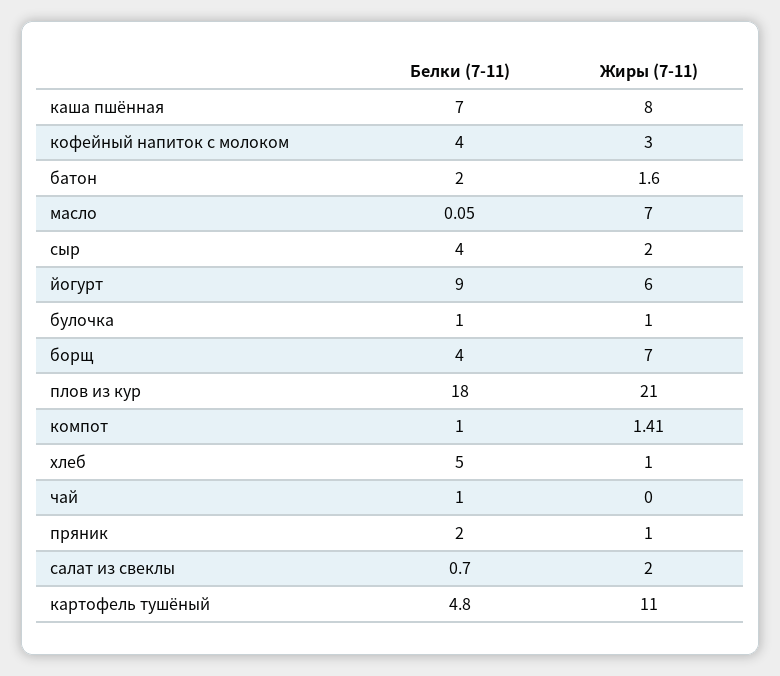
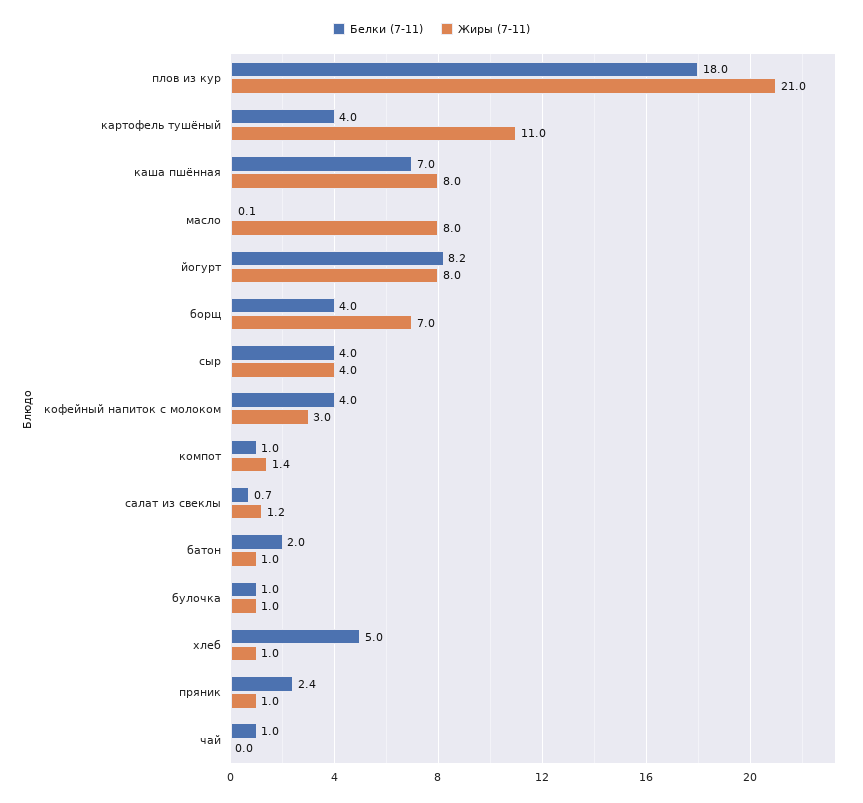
  {
    "Белки (7-11)": {
      "каша пшённая": 7,
      "кофейный напиток с молоком": 4,
      "батон": 2,
      "масло": 0.05,
      "сыр": 4,
-     "йогурт": 9,
+     "йогурт": 8.2,
      "булочка": 1,
      "борщ": 4,
      "плов из кур": 18,
      "компот": 1,
      "хлеб": 5,
      "чай": 1,
-     "пряник": 2,
+     "пряник": 2.4,
      "салат из свеклы": 0.7,
-     "картофель тушёный": 4.8
+     "картофель тушёный": 4
    },
    "Жиры (7-11)": {
      "каша пшённая": 8,
      "кофейный напиток с молоком": 3,
-     "батон": 1.6,
+     "батон": 1,
-     "масло": 7,
+     "масло": 8,
-     "сыр": 2,
+     "сыр": 4,
-     "йогурт": 6,
+     "йогурт": 8,
      "булочка": 1,
      "борщ": 7,
      "плов из кур": 21,
      "компот": 1.41,
      "хлеб": 1,
      "чай": 0,
      "пряник": 1,
-     "салат из свеклы": 2,
+     "салат из свеклы": 1.2,
      "картофель тушёный": 11
    }
  }

